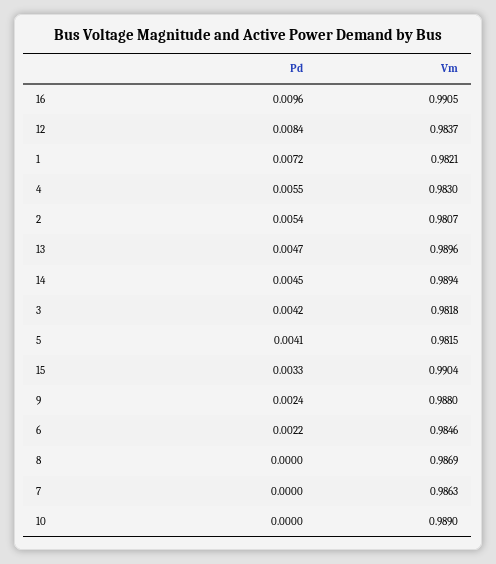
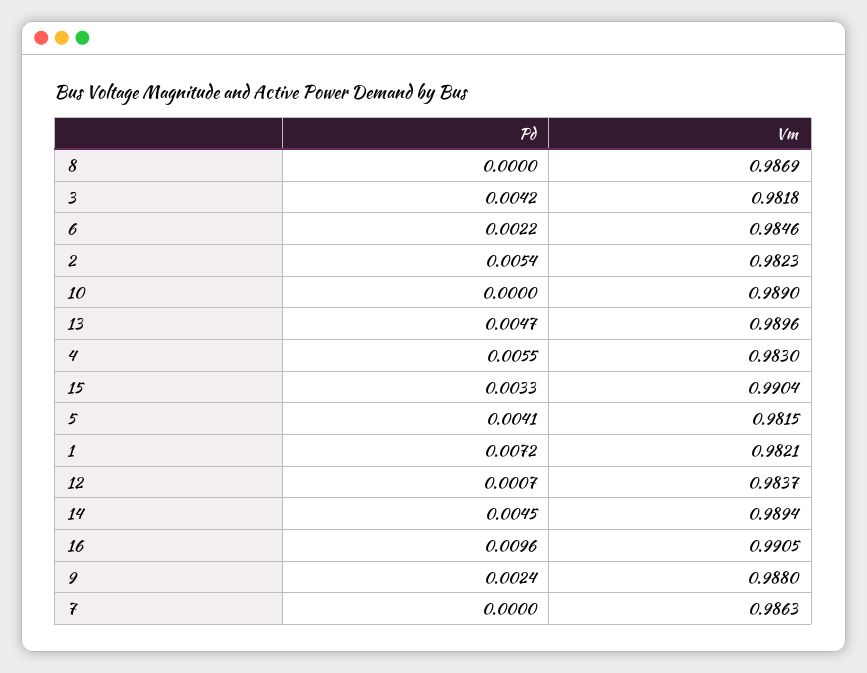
  {
    "Pd": {
      "16": 0.0096,
-     "12": 0.0084,
+     "12": 0.0007,
      "1": 0.0072,
      "4": 0.0055,
      "2": 0.0054,
      "13": 0.0047,
      "14": 0.0045,
      "3": 0.0042,
      "5": 0.0041,
      "15": 0.0033,
      "9": 0.0024,
      "6": 0.0022,
      "8": 0,
      "7": 0,
      "10": 0
    },
    "Vm": {
      "16": 0.9905,
      "12": 0.9837,
      "1": 0.9821,
      "4": 0.983,
-     "2": 0.9807,
+     "2": 0.9823,
      "13": 0.9896,
      "14": 0.9894,
      "3": 0.9818,
      "5": 0.9815,
      "15": 0.9904,
      "9": 0.988,
      "6": 0.9846,
      "8": 0.9869,
      "7": 0.9863,
      "10": 0.989
    }
  }

